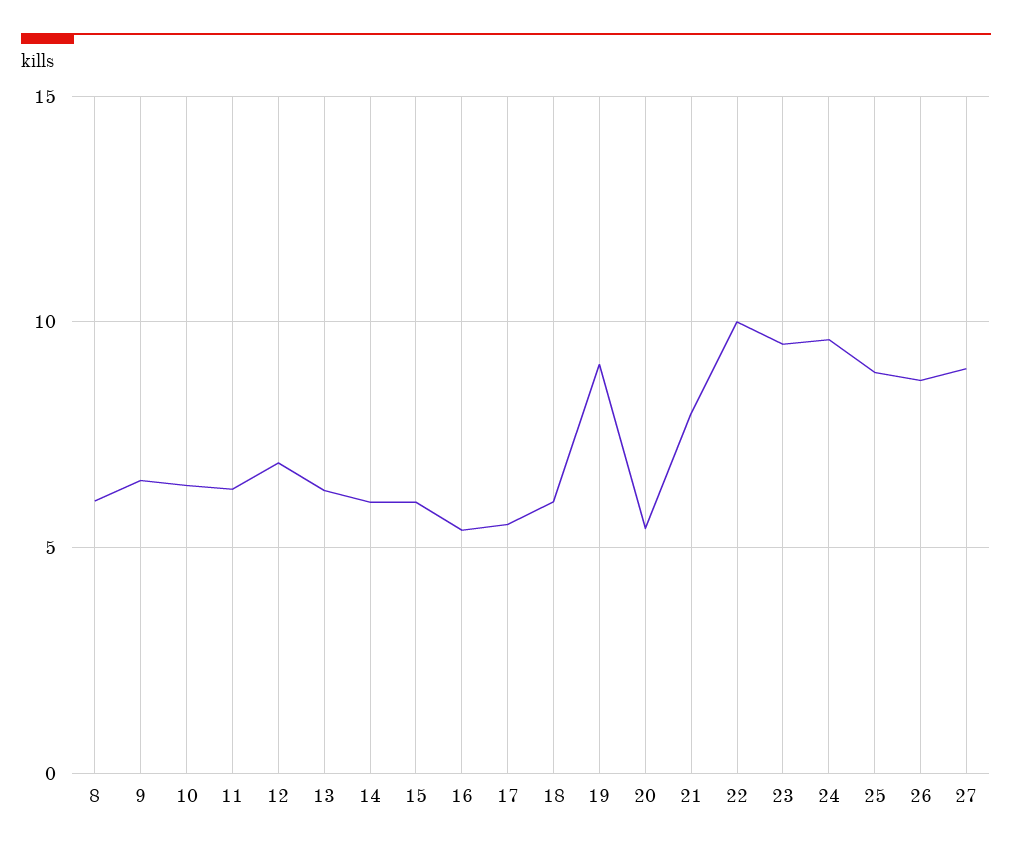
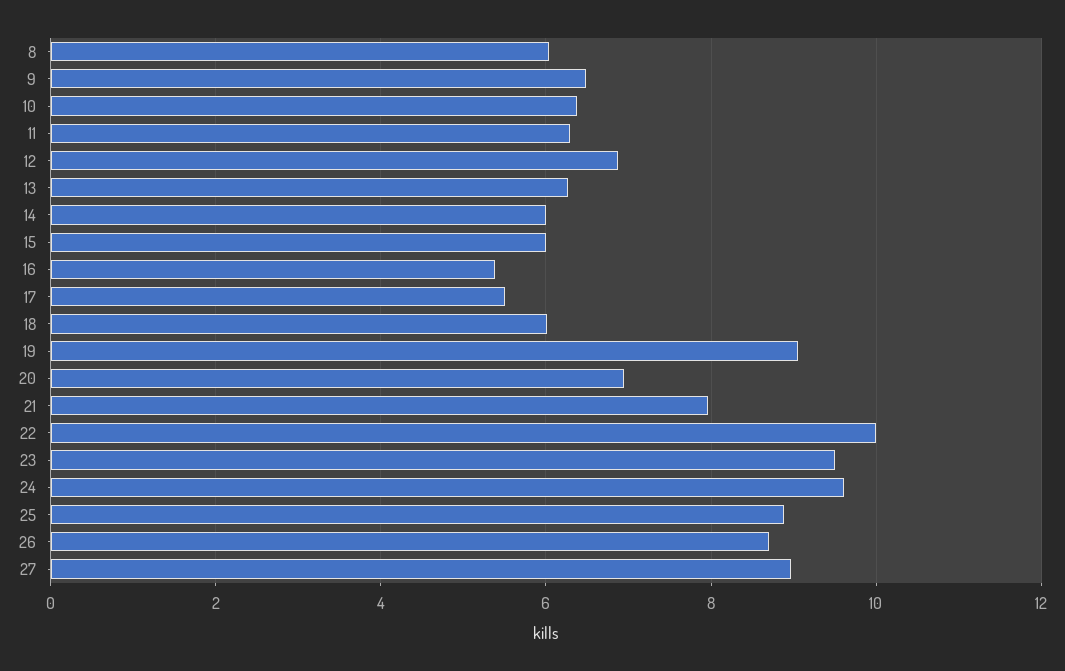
  {
    "8": 6,
    "9": 6.4,
    "10": 6.4,
    "11": 6.2,
    "12": 6.8,
    "13": 6.2,
    "14": 6,
    "15": 6,
    "16": 5.4,
    "17": 5.6,
    "18": 6,
    "19": 9,
-   "20": 5.5,
+   "20": 7,
    "21": 8,
    "22": 10,
    "23": 9.6,
    "24": 9.6,
    "25": 8.8,
    "26": 8.8,
    "27": 9
  }

